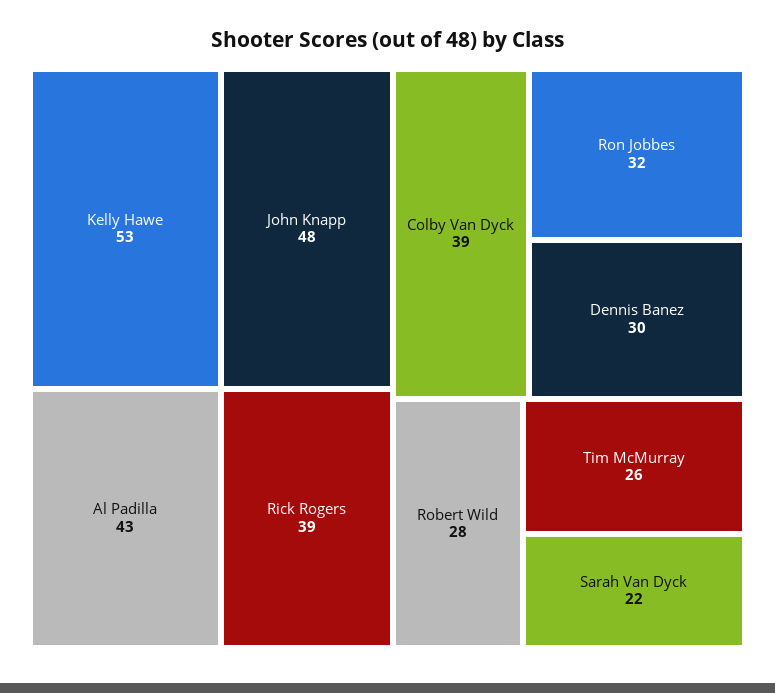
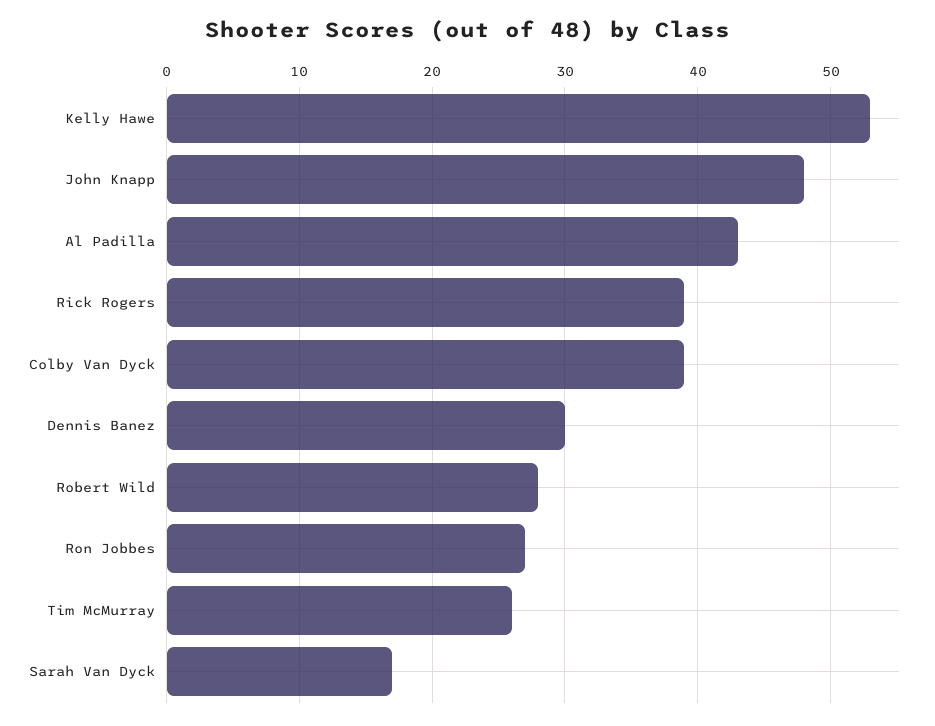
  {
    "Kelly Hawe": 53,
    "John Knapp": 48,
    "Al Padilla": 43,
    "Rick Rogers": 39,
    "Colby Van Dyck": 39,
-   "Ron Jobbes": 32,
+   "Ron Jobbes": 27,
    "Dennis Banez": 30,
    "Robert Wild": 28,
    "Tim McMurray": 26,
-   "Sarah Van Dyck": 22
+   "Sarah Van Dyck": 17
  }

